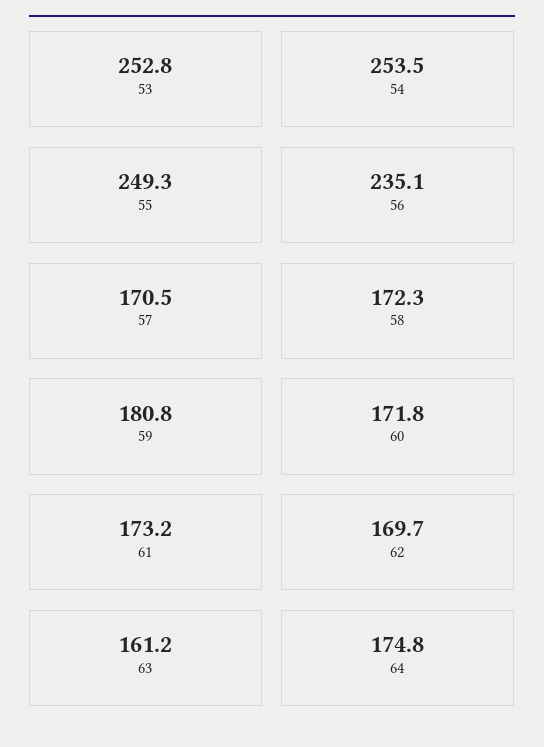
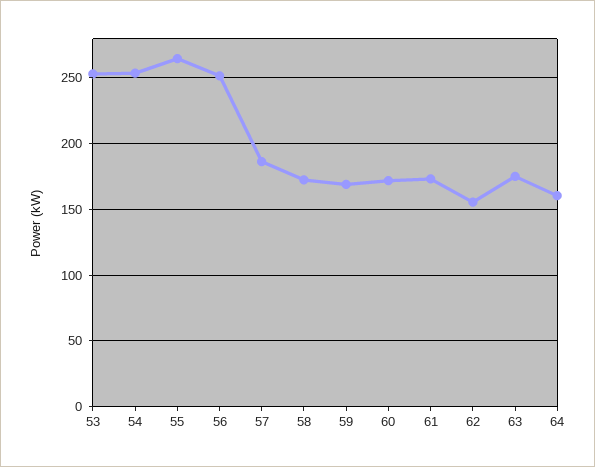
  {
    "53": 252.8,
    "54": 253.5,
-   "55": 249.3,
+   "55": 265,
-   "56": 235.1,
+   "56": 250,
-   "57": 170.5,
+   "57": 185,
    "58": 172.3,
-   "59": 180.8,
+   "59": 170,
    "60": 171.8,
    "61": 173.2,
-   "62": 169.7,
+   "62": 155,
-   "63": 161.2,
+   "63": 175,
-   "64": 174.8
+   "64": 160
  }

